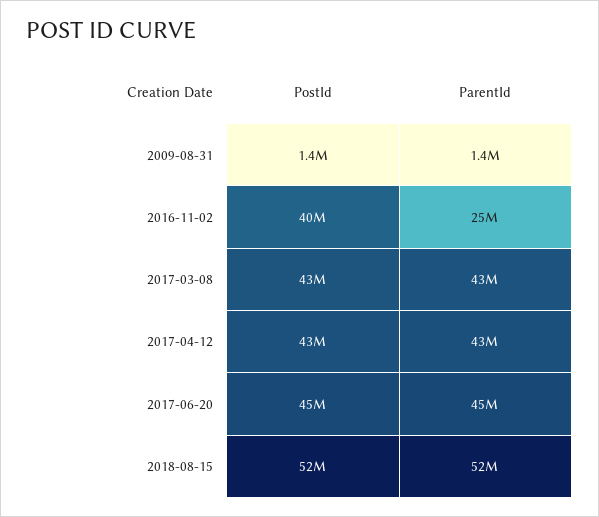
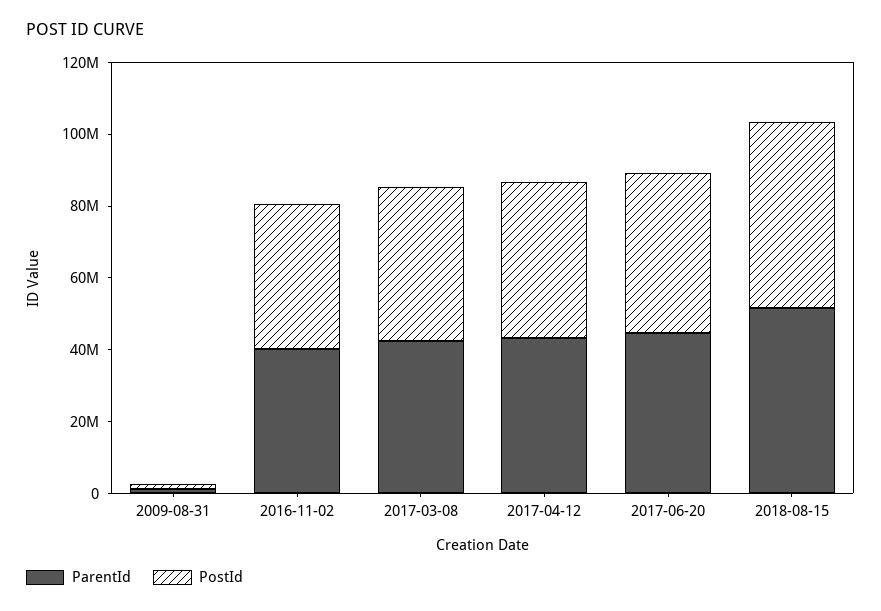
  {
    "PostId": {
      "2009-08-31": 1400000,
      "2016-11-02": 40000000,
      "2017-03-08": 43000000,
      "2017-04-12": 43000000,
      "2017-06-20": 45000000,
      "2018-08-15": 52000000
    },
    "ParentId": {
      "2009-08-31": 1400000,
-     "2016-11-02": 25000000,
+     "2016-11-02": 40000000,
      "2017-03-08": 43000000,
      "2017-04-12": 43000000,
      "2017-06-20": 45000000,
      "2018-08-15": 52000000
    }
  }

